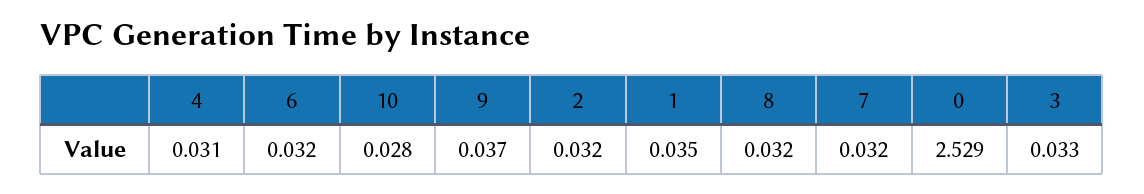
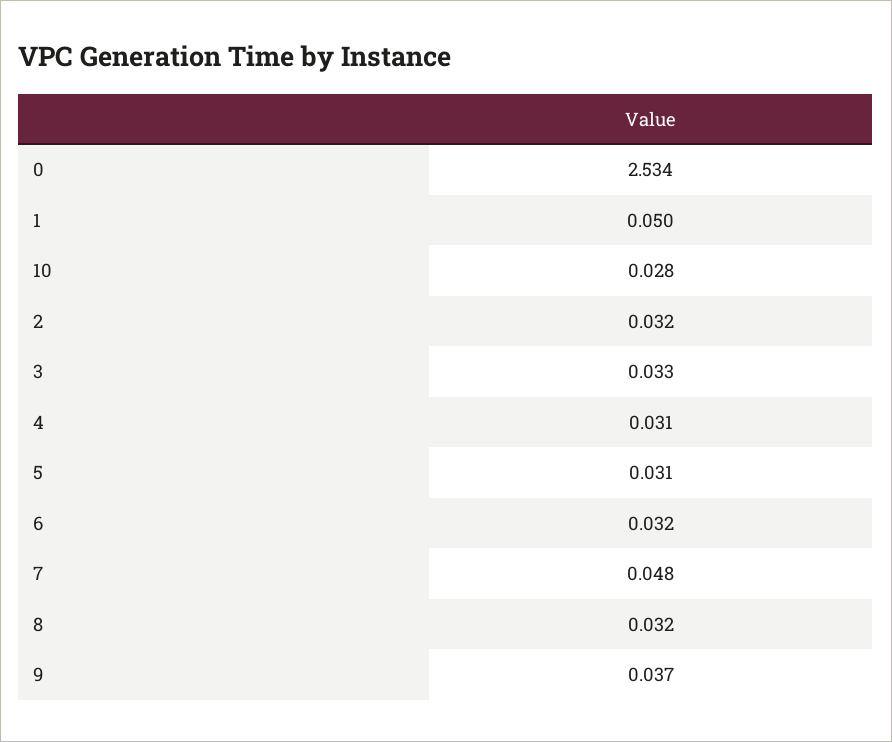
  {
    "4": 0.031,
    "6": 0.032,
    "10": 0.028,
    "9": 0.037,
    "2": 0.032,
-   "1": 0.035,
+   "1": 0.05,
    "8": 0.032,
-   "7": 0.032,
+   "7": 0.048,
-   "0": 2.529,
+   "0": 2.534,
-   "3": 0.033
+   "3": 0.033,
+   "5": 0.031
  }

